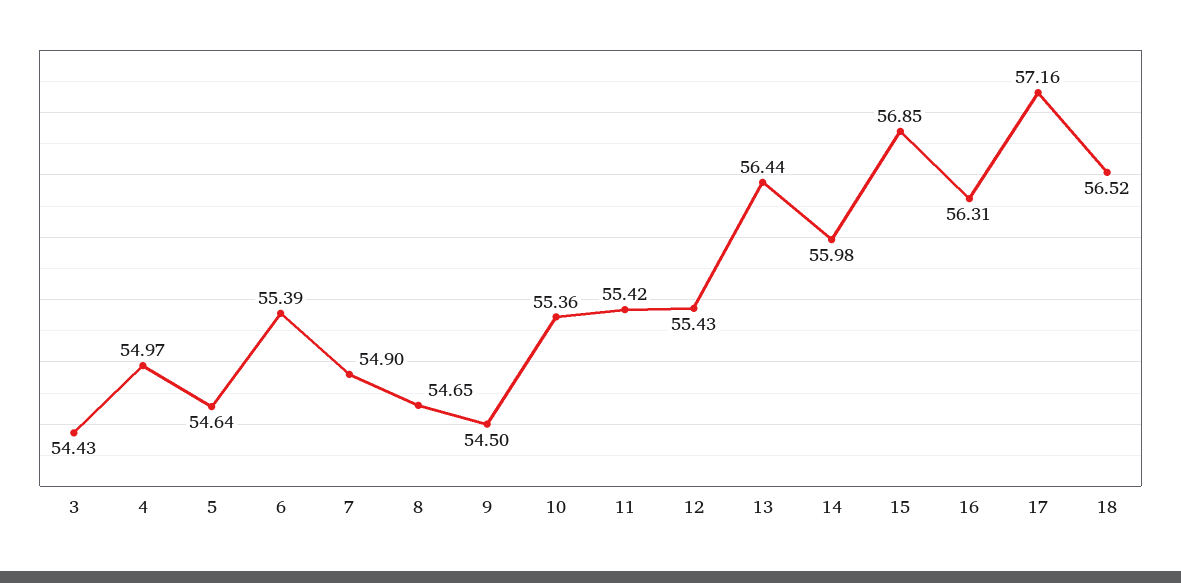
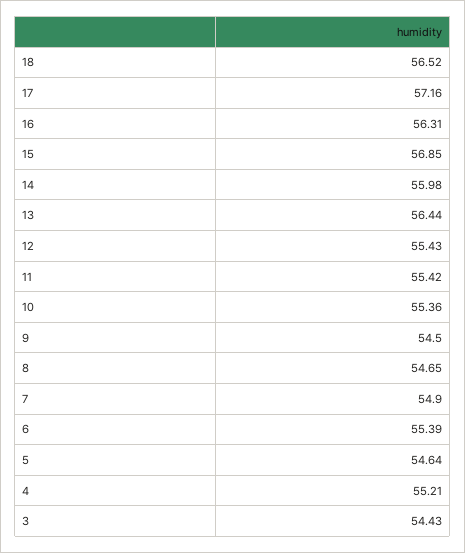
  {
    "3": 54.43,
-   "4": 54.97,
+   "4": 55.21,
    "5": 54.64,
    "6": 55.39,
    "7": 54.9,
    "8": 54.65,
    "9": 54.5,
    "10": 55.36,
    "11": 55.42,
    "12": 55.43,
    "13": 56.44,
    "14": 55.98,
    "15": 56.85,
    "16": 56.31,
    "17": 57.16,
    "18": 56.52
  }

